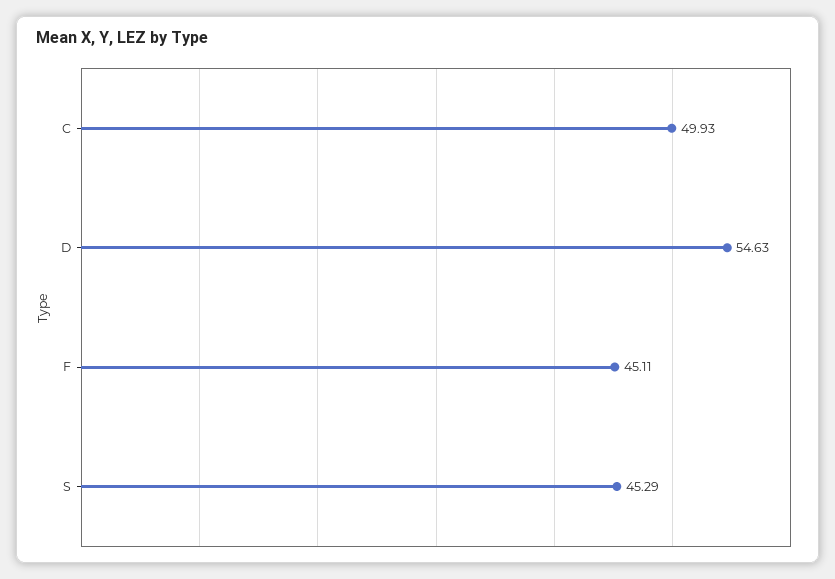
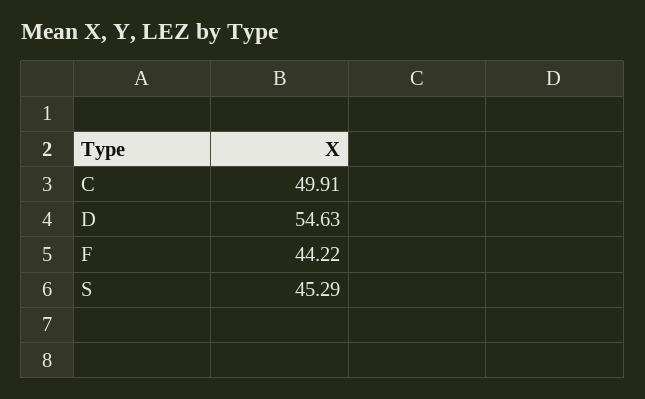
  {
-   "C": 49.93,
+   "C": 49.91,
    "D": 54.63,
-   "F": 45.11,
+   "F": 44.22,
    "S": 45.29
  }

